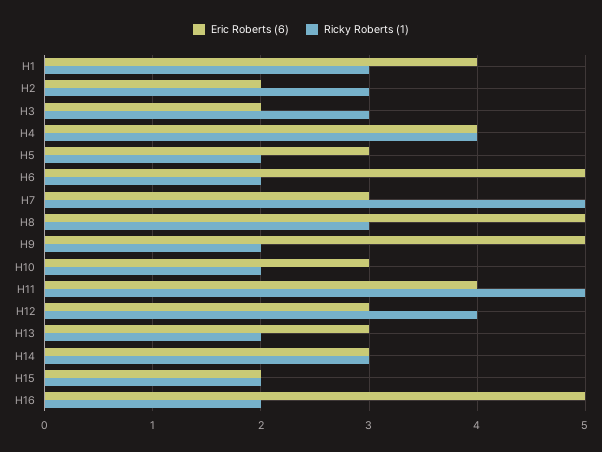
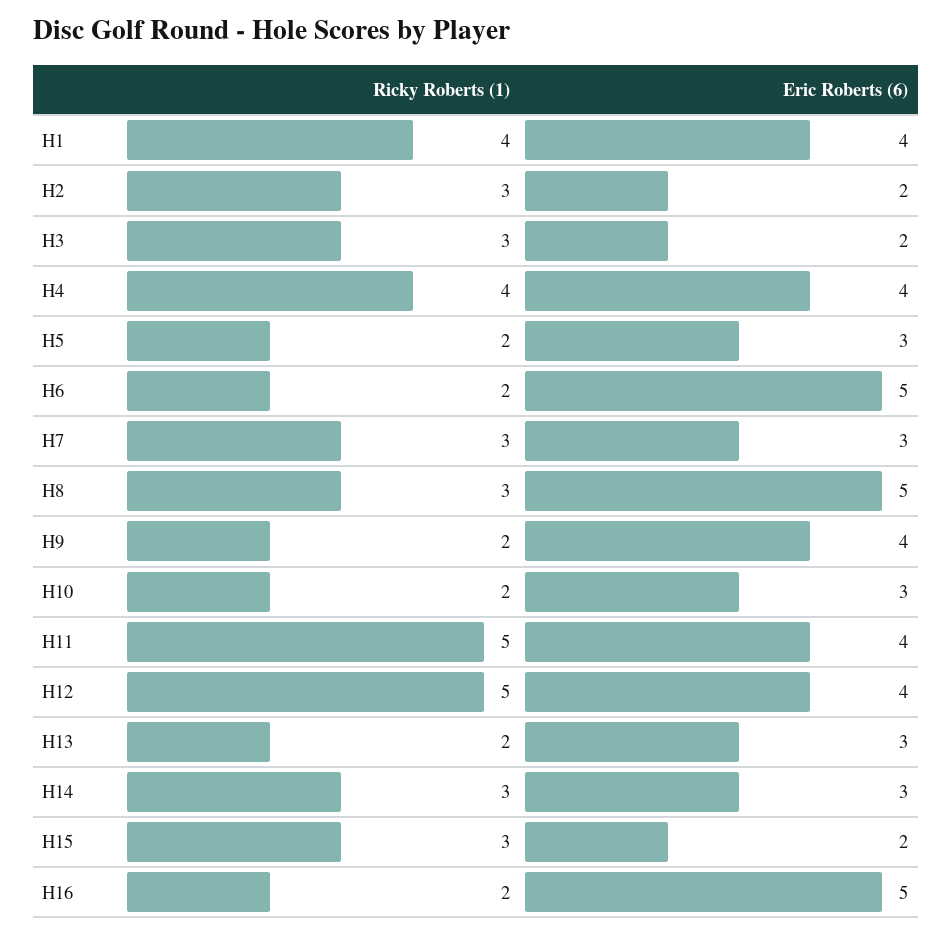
  {
    "Eric Roberts (6)": {
      "H1": 4,
      "H2": 2,
      "H3": 2,
      "H4": 4,
      "H5": 3,
      "H6": 5,
      "H7": 3,
      "H8": 5,
-     "H9": 5,
+     "H9": 4,
      "H10": 3,
      "H11": 4,
-     "H12": 3,
+     "H12": 4,
      "H13": 3,
      "H14": 3,
      "H15": 2,
      "H16": 5
    },
    "Ricky Roberts (1)": {
-     "H1": 3,
+     "H1": 4,
      "H2": 3,
      "H3": 3,
      "H4": 4,
      "H5": 2,
      "H6": 2,
-     "H7": 5,
+     "H7": 3,
      "H8": 3,
      "H9": 2,
      "H10": 2,
      "H11": 5,
-     "H12": 4,
+     "H12": 5,
      "H13": 2,
      "H14": 3,
-     "H15": 2,
+     "H15": 3,
      "H16": 2
    }
  }

